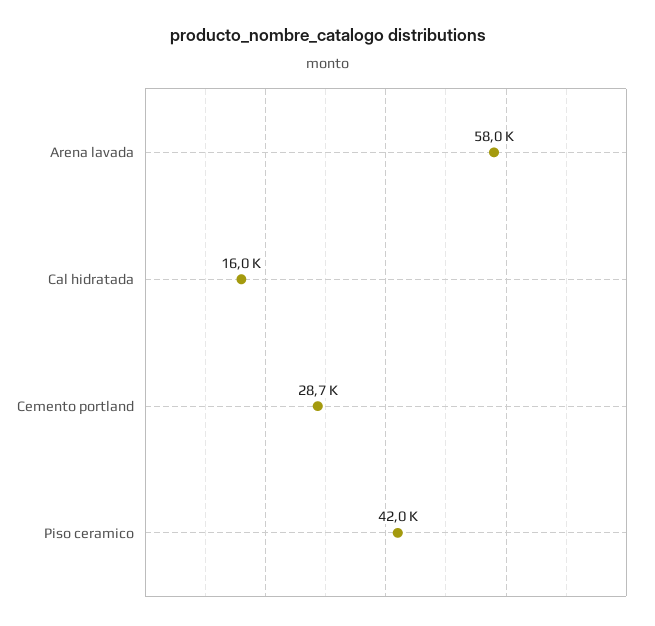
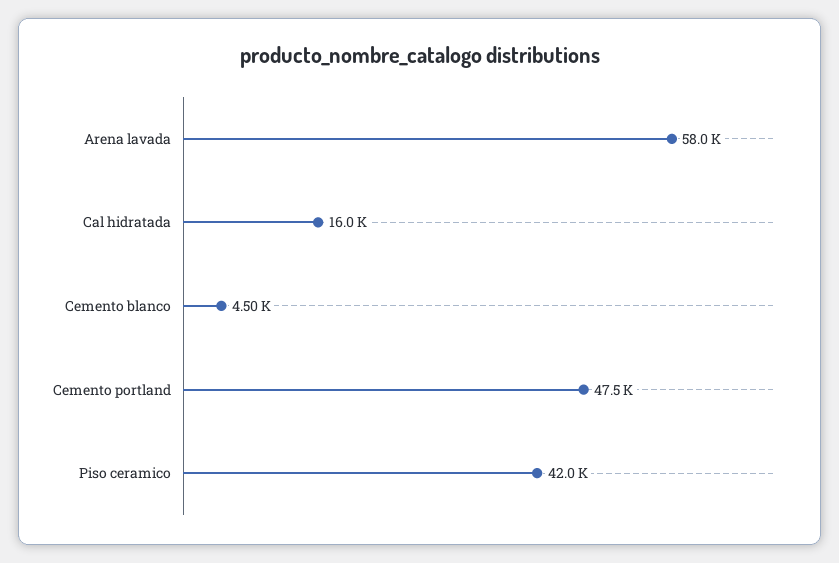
  {
    "Arena lavada": 58000,
    "Cal hidratada": 16000,
-   "Cemento portland": 28700,
+   "Cemento portland": 47500,
-   "Piso ceramico": 42000
+   "Piso ceramico": 42000,
+   "Cemento blanco": 4500
  }

